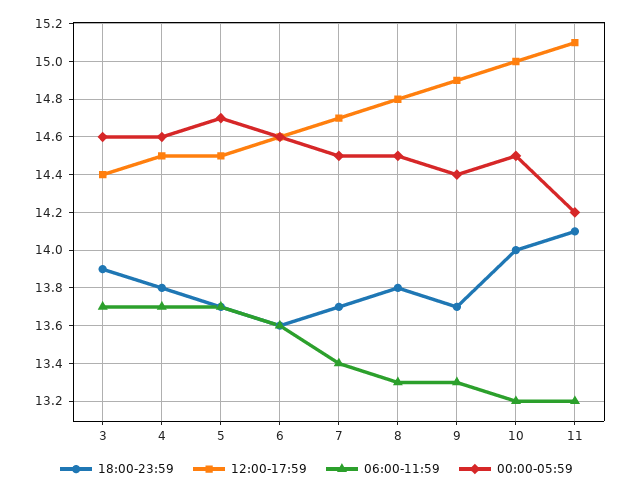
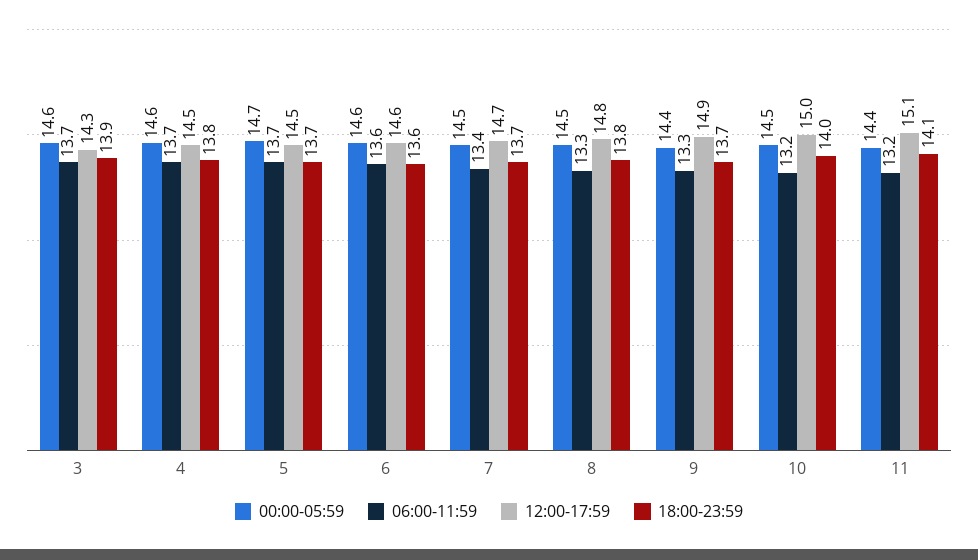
  {
    "18:00-23:59": {
      "3": 13.9,
      "4": 13.8,
      "5": 13.7,
      "6": 13.6,
      "7": 13.7,
      "8": 13.8,
      "9": 13.7,
      "10": 14,
      "11": 14.1
    },
    "12:00-17:59": {
-     "3": 14.4,
+     "3": 14.3,
      "4": 14.5,
      "5": 14.5,
      "6": 14.6,
      "7": 14.7,
      "8": 14.8,
      "9": 14.9,
      "10": 15,
      "11": 15.1
    },
    "06:00-11:59": {
      "3": 13.7,
      "4": 13.7,
      "5": 13.7,
      "6": 13.6,
      "7": 13.4,
      "8": 13.3,
      "9": 13.3,
      "10": 13.2,
      "11": 13.2
    },
    "00:00-05:59": {
      "3": 14.6,
      "4": 14.6,
      "5": 14.7,
      "6": 14.6,
      "7": 14.5,
      "8": 14.5,
      "9": 14.4,
      "10": 14.5,
-     "11": 14.2
+     "11": 14.4
    }
  }

